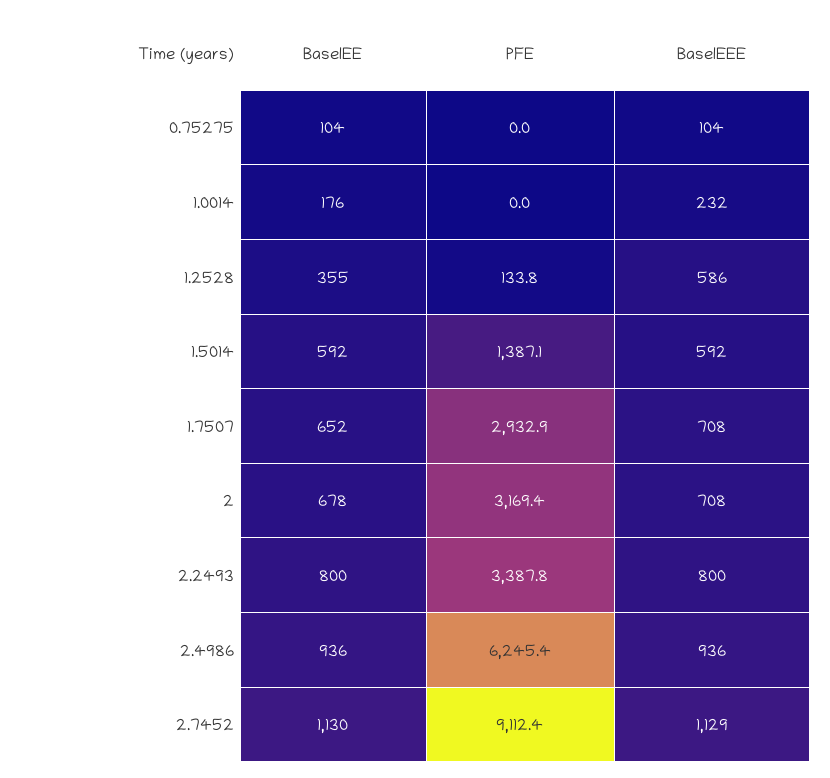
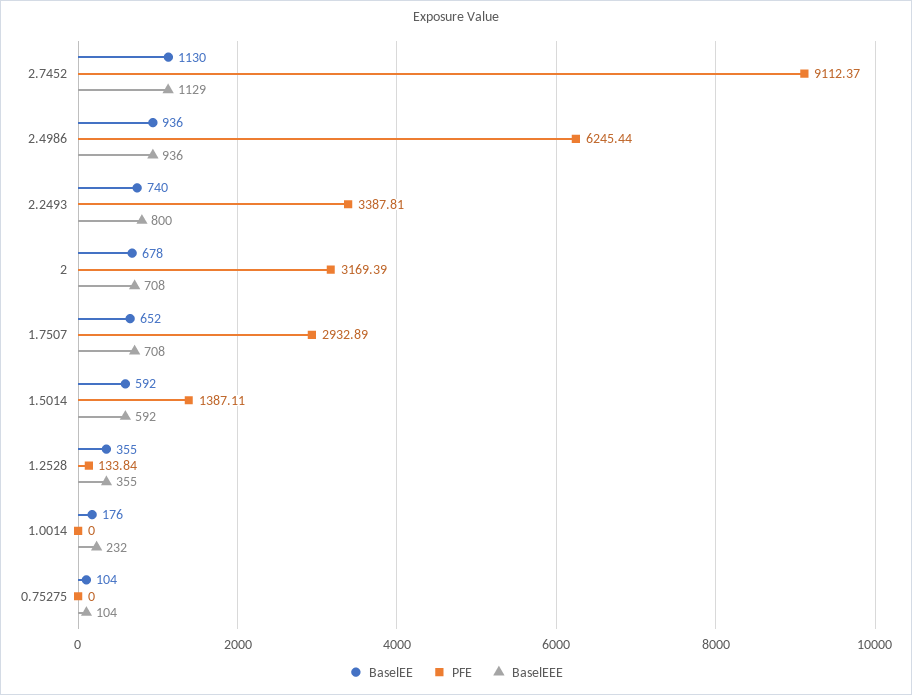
  {
    "BaselEE": {
      "0.75275": 104,
      "1.0014": 176,
      "1.2528": 355,
      "1.5014": 592,
      "1.7507": 652,
      "2": 678,
-     "2.2493": 800,
+     "2.2493": 740,
      "2.4986": 936,
      "2.7452": 1130
    },
    "PFE": {
      "0.75275": 0,
      "1.0014": 0,
      "1.2528": 133.84,
      "1.5014": 1387.11,
      "1.7507": 2932.89,
      "2": 3169.39,
      "2.2493": 3387.81,
      "2.4986": 6245.44,
      "2.7452": 9112.37
    },
    "BaselEEE": {
      "0.75275": 104,
      "1.0014": 232,
-     "1.2528": 586,
+     "1.2528": 355,
      "1.5014": 592,
      "1.7507": 708,
      "2": 708,
      "2.2493": 800,
      "2.4986": 936,
      "2.7452": 1129
    }
  }

